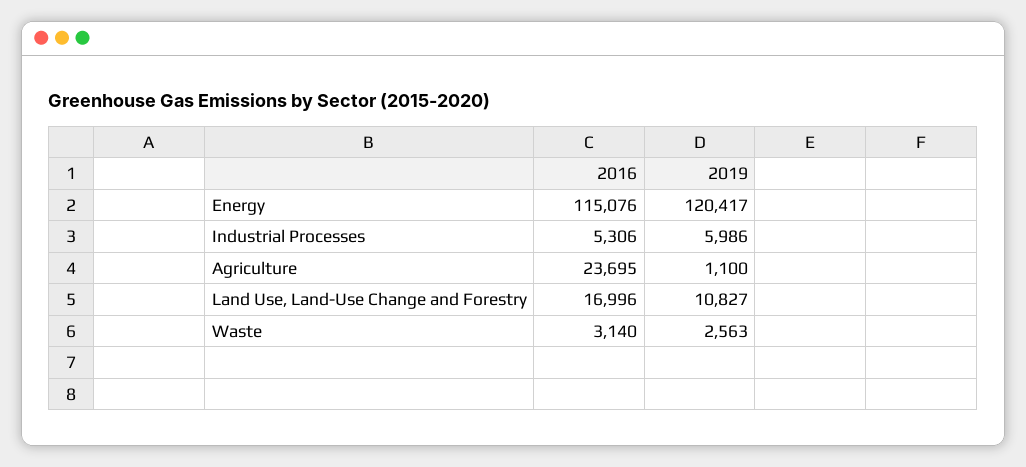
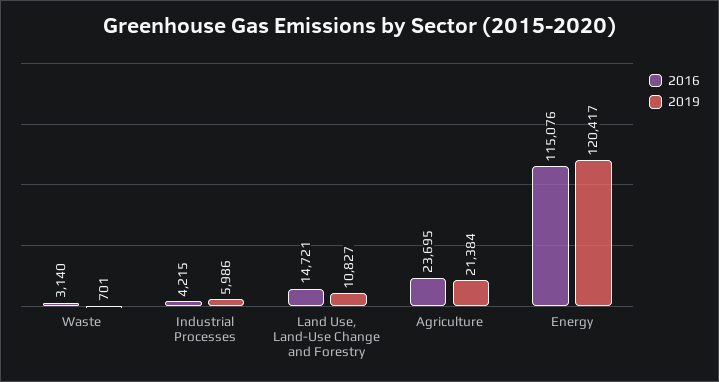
  {
    "2016": {
      "Energy": 115076,
-     "Industrial Processes": 5306,
+     "Industrial Processes": 4215,
      "Agriculture": 23695,
-     "Land Use, Land-Use Change and Forestry": 16996,
+     "Land Use, Land-Use Change and Forestry": 14721,
      "Waste": 3140
    },
    "2019": {
      "Energy": 120417,
      "Industrial Processes": 5986,
-     "Agriculture": 1100,
+     "Agriculture": 21384,
      "Land Use, Land-Use Change and Forestry": 10827,
-     "Waste": 2563
+     "Waste": 701
    }
  }

